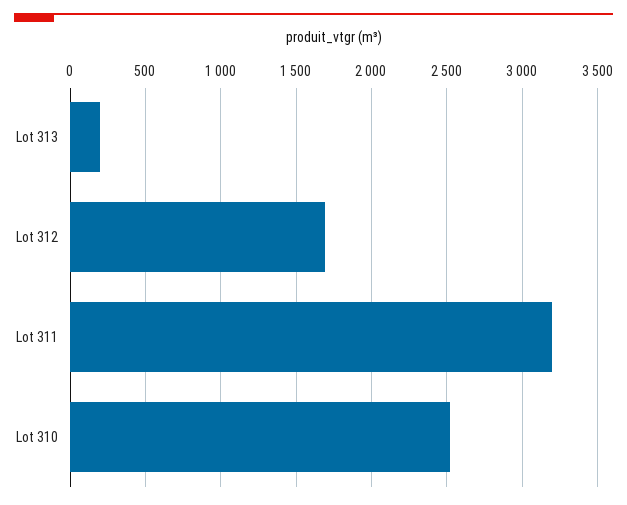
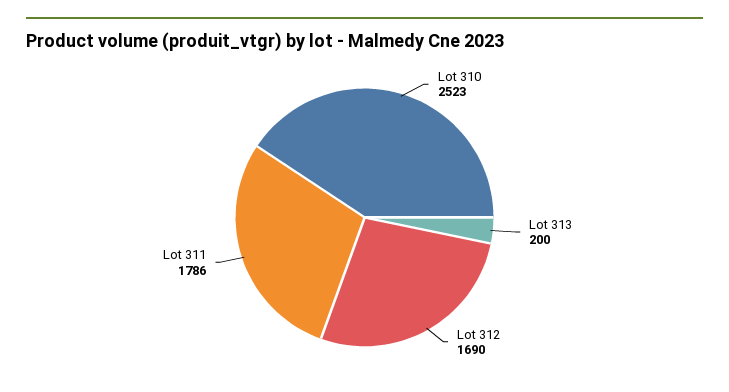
  {
    "Lot 313": 200,
    "Lot 312": 1690,
-   "Lot 311": 3200,
+   "Lot 311": 1786,
    "Lot 310": 2523
  }

